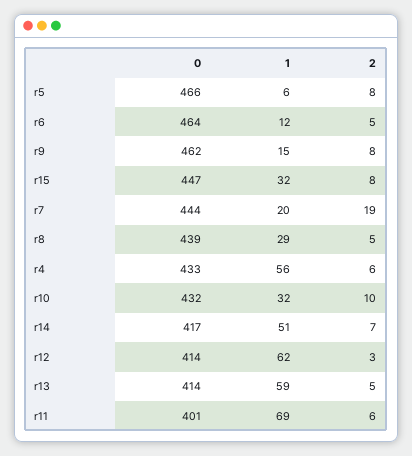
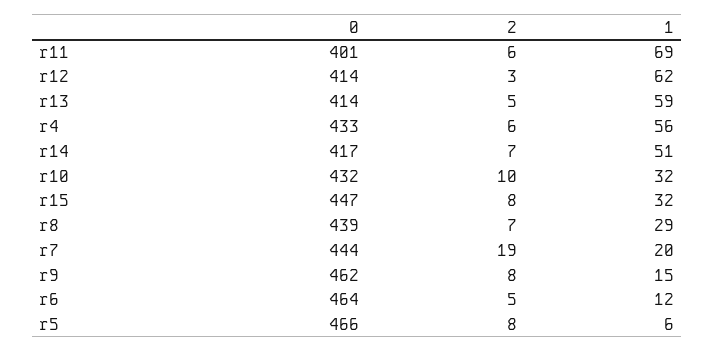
  {
    "0": {
      "r5": 466,
      "r6": 464,
      "r9": 462,
      "r15": 447,
      "r7": 444,
      "r8": 439,
      "r4": 433,
      "r10": 432,
      "r14": 417,
      "r12": 414,
      "r13": 414,
      "r11": 401
    },
    "1": {
      "r5": 6,
      "r6": 12,
      "r9": 15,
      "r15": 32,
      "r7": 20,
      "r8": 29,
      "r4": 56,
      "r10": 32,
      "r14": 51,
      "r12": 62,
      "r13": 59,
      "r11": 69
    },
    "2": {
      "r5": 8,
      "r6": 5,
      "r9": 8,
      "r15": 8,
      "r7": 19,
-     "r8": 5,
+     "r8": 7,
      "r4": 6,
      "r10": 10,
      "r14": 7,
      "r12": 3,
      "r13": 5,
      "r11": 6
    }
  }

